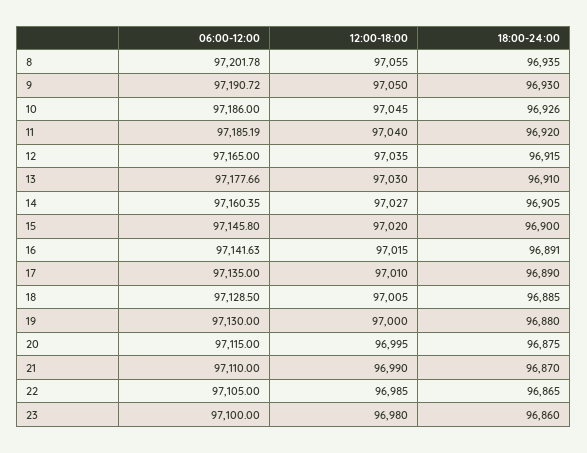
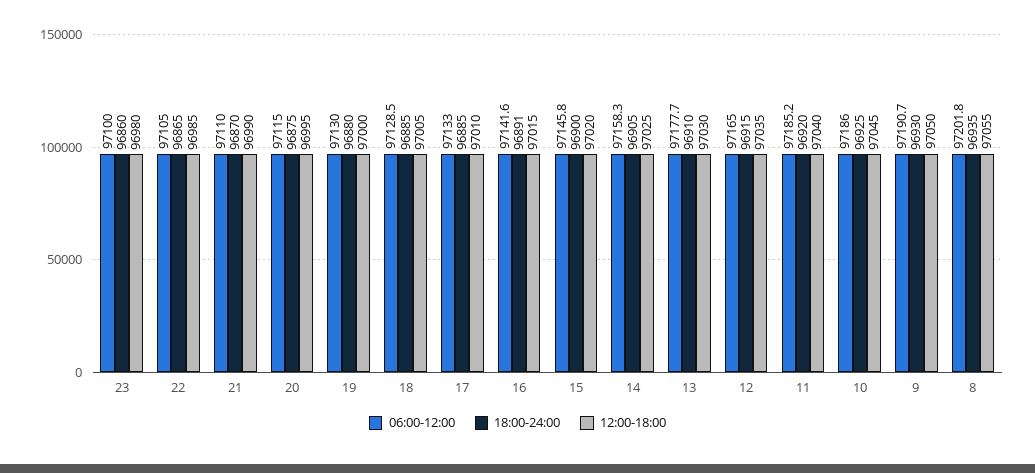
  {
    "06:00-12:00": {
      "8": 97201.78,
      "9": 97190.72,
      "10": 97186,
      "11": 97185.19,
      "12": 97165,
      "13": 97177.66,
-     "14": 97160.35,
+     "14": 97158.3,
      "15": 97145.8,
      "16": 97141.63,
-     "17": 97135,
+     "17": 97133,
      "18": 97128.5,
      "19": 97130,
      "20": 97115,
      "21": 97110,
      "22": 97105,
      "23": 97100
    },
    "12:00-18:00": {
      "8": 97055,
      "9": 97050,
      "10": 97045,
      "11": 97040,
      "12": 97035,
      "13": 97030,
-     "14": 97027,
+     "14": 97025,
      "15": 97020,
      "16": 97015,
      "17": 97010,
      "18": 97005,
      "19": 97000,
      "20": 96995,
      "21": 96990,
      "22": 96985,
      "23": 96980
    },
    "18:00-24:00": {
      "8": 96935,
      "9": 96930,
-     "10": 96926,
+     "10": 96925,
      "11": 96920,
      "12": 96915,
      "13": 96910,
      "14": 96905,
      "15": 96900,
      "16": 96891,
-     "17": 96890,
+     "17": 96885,
      "18": 96885,
      "19": 96880,
      "20": 96875,
      "21": 96870,
      "22": 96865,
      "23": 96860
    }
  }

